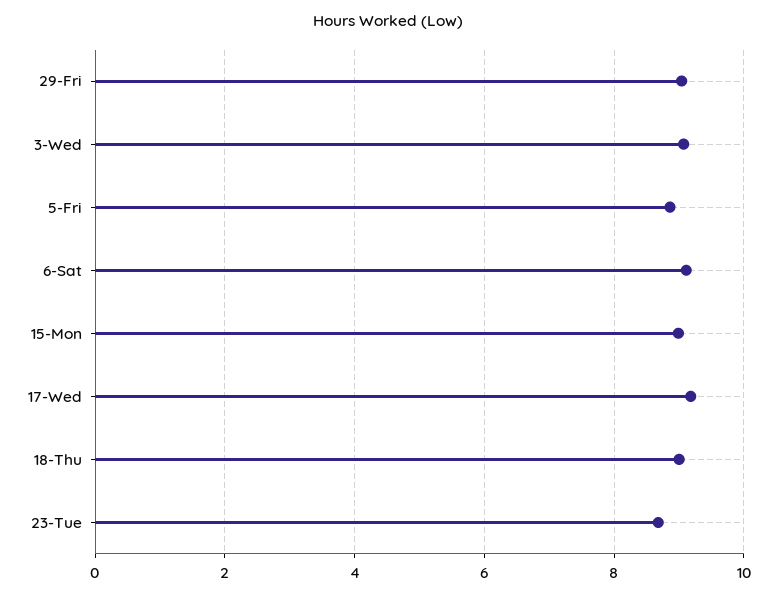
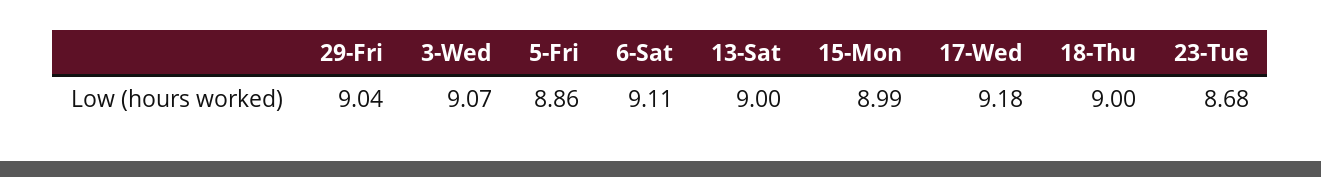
  {
    "29-Fri": 9.04,
    "3-Wed": 9.07,
    "5-Fri": 8.86,
    "6-Sat": 9.11,
    "15-Mon": 8.99,
    "17-Wed": 9.18,
    "18-Thu": 9,
-   "23-Tue": 8.68
+   "23-Tue": 8.68,
+   "13-Sat": 9
  }

